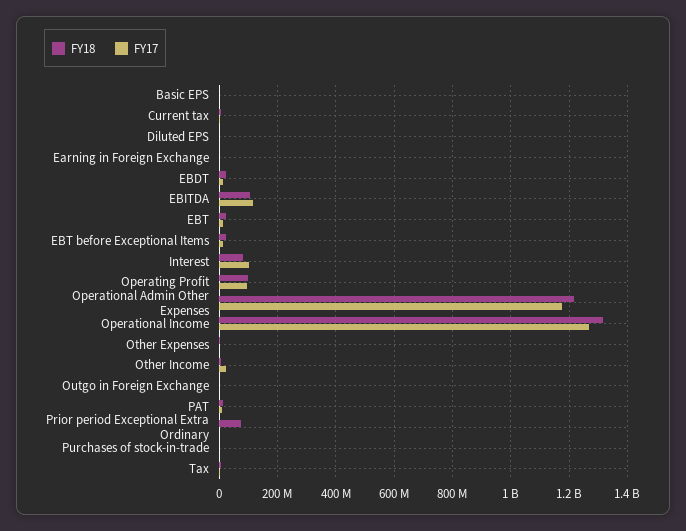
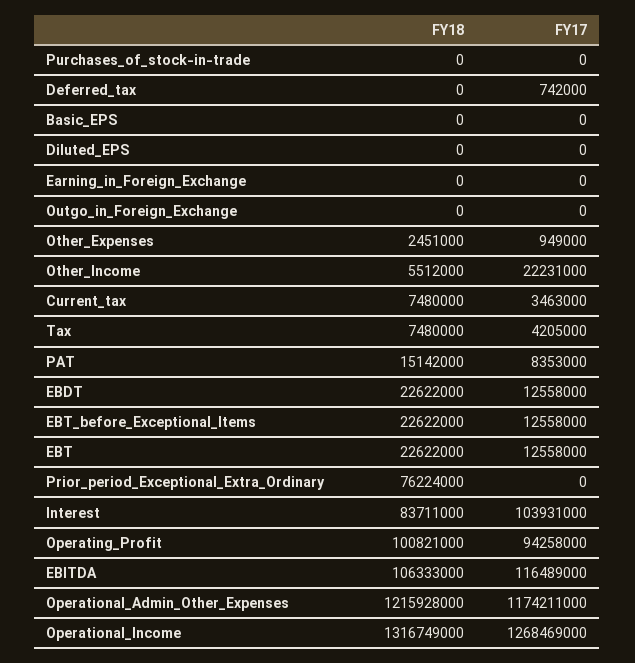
  {
    "FY18": {
      "Basic EPS": 0,
      "Current tax": 7480000,
      "Diluted EPS": 0,
      "Earning in Foreign Exchange": 0,
      "EBDT": 22622000,
      "EBITDA": 106333000,
      "EBT": 22622000,
      "EBT before Exceptional Items": 22622000,
      "Interest": 83711000,
      "Operating Profit": 100821000,
      "Operational Admin Other Expenses": 1215928000,
      "Operational Income": 1316749000,
      "Other Expenses": 2451000,
      "Other Income": 5512000,
      "Outgo in Foreign Exchange": 0,
      "PAT": 15142000,
      "Prior period Exceptional Extra Ordinary": 76224000,
      "Purchases of stock-in-trade": 0,
-     "Tax": 7480000
+     "Tax": 7480000,
+     "Deferred_tax": 0
    },
    "FY17": {
      "Basic EPS": 0,
      "Current tax": 3463000,
      "Diluted EPS": 0,
      "Earning in Foreign Exchange": 0,
      "EBDT": 12558000,
      "EBITDA": 116489000,
      "EBT": 12558000,
      "EBT before Exceptional Items": 12558000,
      "Interest": 103931000,
      "Operating Profit": 94258000,
      "Operational Admin Other Expenses": 1174211000,
      "Operational Income": 1268469000,
      "Other Expenses": 949000,
      "Other Income": 22231000,
      "Outgo in Foreign Exchange": 0,
      "PAT": 8353000,
      "Prior period Exceptional Extra Ordinary": 0,
      "Purchases of stock-in-trade": 0,
-     "Tax": 4205000
+     "Tax": 4205000,
+     "Deferred_tax": 742000
    }
  }

